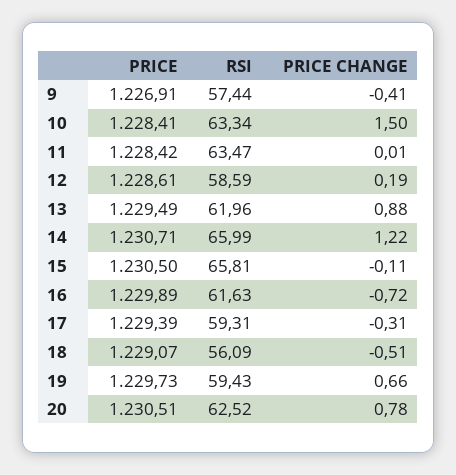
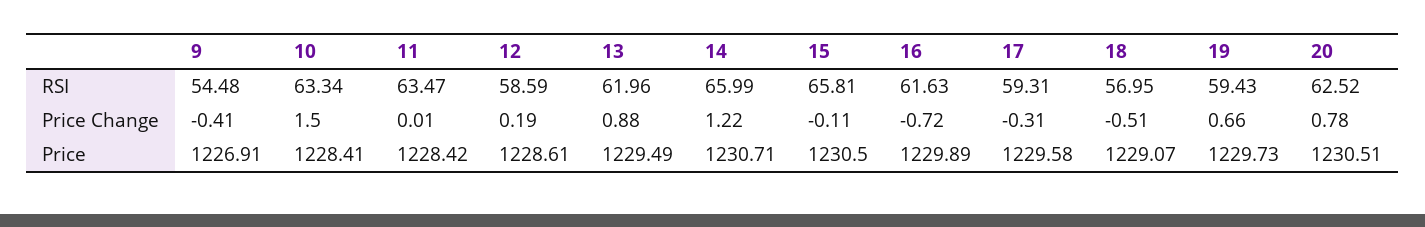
  {
    "PRICE": {
      "9": 1226.91,
      "10": 1228.41,
      "11": 1228.42,
      "12": 1228.61,
      "13": 1229.49,
      "14": 1230.71,
      "15": 1230.5,
      "16": 1229.89,
-     "17": 1229.39,
+     "17": 1229.58,
      "18": 1229.07,
      "19": 1229.73,
      "20": 1230.51
    },
    "RSI": {
-     "9": 57.44,
+     "9": 54.48,
      "10": 63.34,
      "11": 63.47,
      "12": 58.59,
      "13": 61.96,
      "14": 65.99,
      "15": 65.81,
      "16": 61.63,
      "17": 59.31,
-     "18": 56.09,
+     "18": 56.95,
      "19": 59.43,
      "20": 62.52
    },
    "PRICE CHANGE": {
      "9": -0.41,
      "10": 1.5,
      "11": 0.01,
      "12": 0.19,
      "13": 0.88,
      "14": 1.22,
      "15": -0.11,
      "16": -0.72,
      "17": -0.31,
      "18": -0.51,
      "19": 0.66,
      "20": 0.78
    }
  }

